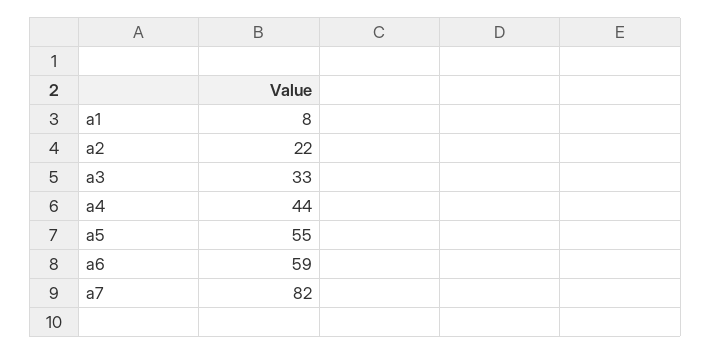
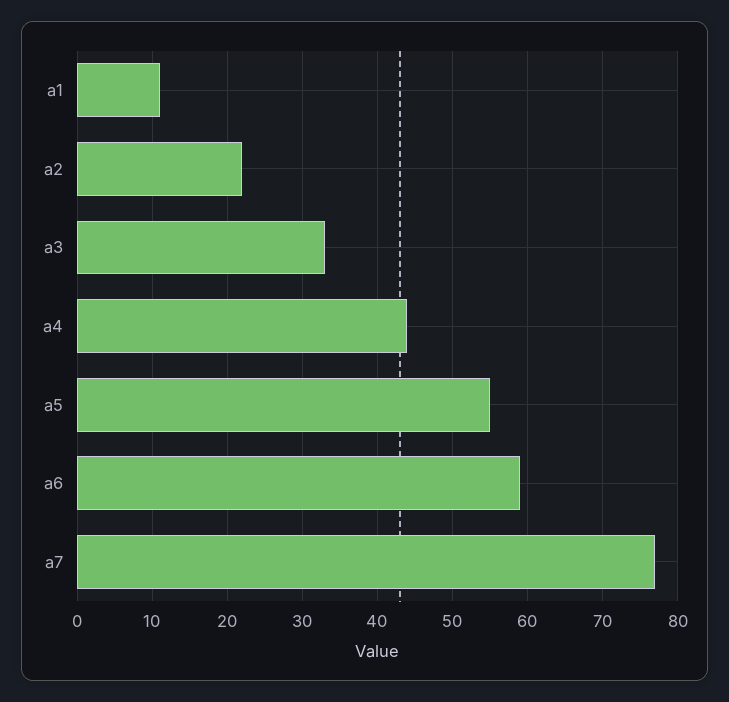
  {
-   "a1": 8,
+   "a1": 11,
    "a2": 22,
    "a3": 33,
    "a4": 44,
    "a5": 55,
    "a6": 59,
-   "a7": 82
+   "a7": 77
  }

